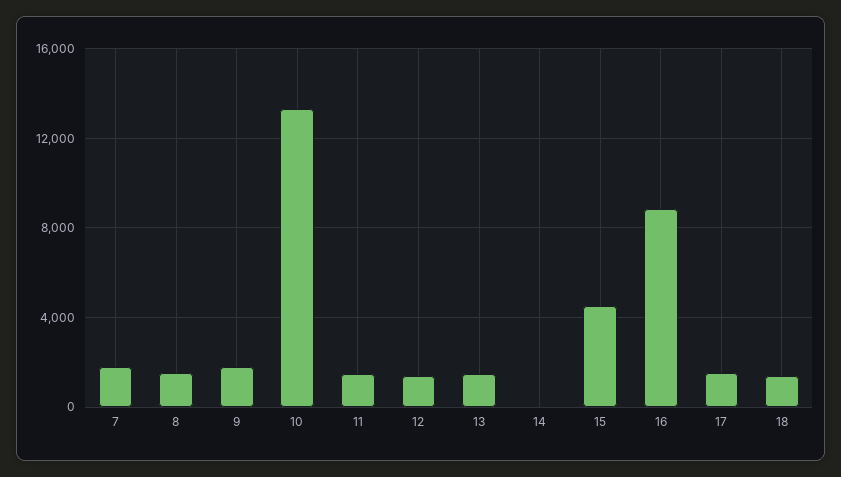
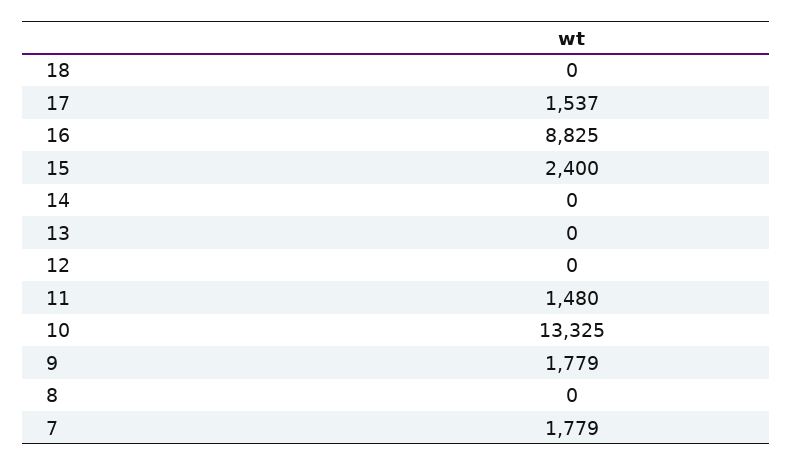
  {
    "7": 1779,
-   "8": 1500,
+   "8": 0,
    "9": 1779,
    "10": 13325,
    "11": 1480,
-   "12": 1500,
+   "12": 0,
-   "13": 1500,
+   "13": 0,
    "14": 0,
-   "15": 4500,
+   "15": 2400,
    "16": 8825,
    "17": 1537,
-   "18": 1500
+   "18": 0
  }

